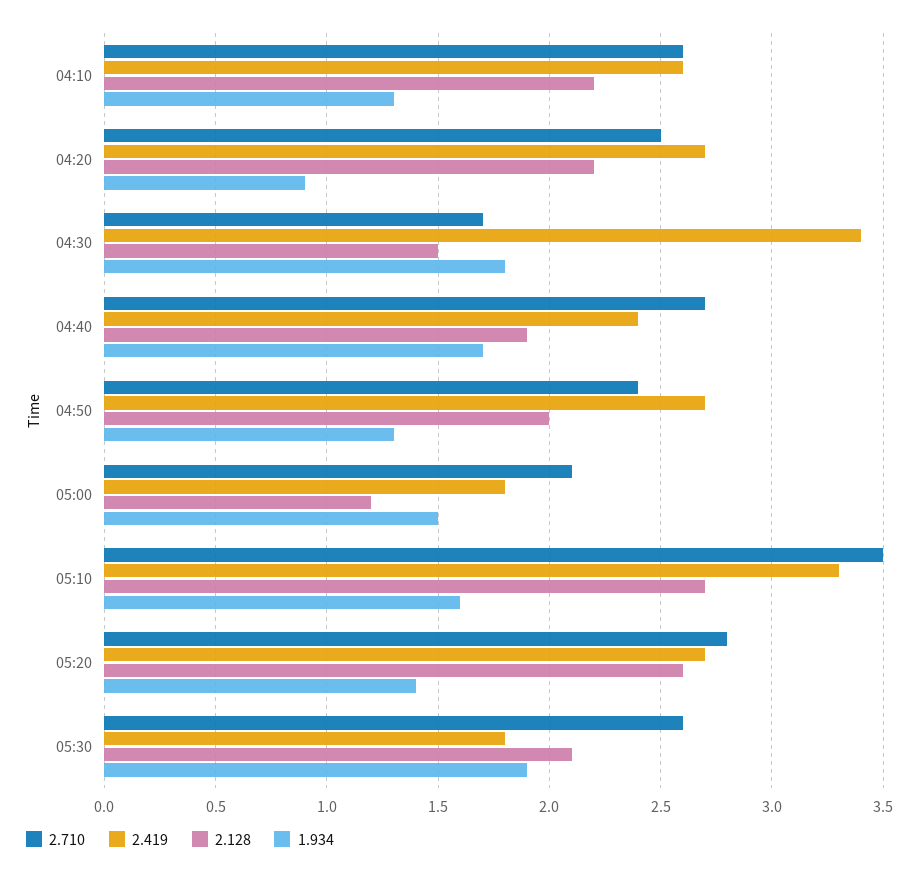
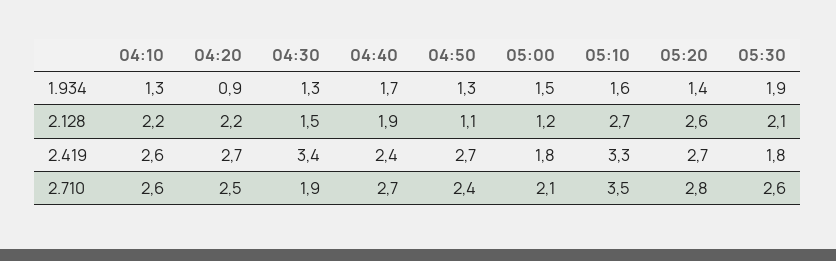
  {
    "2.710": {
      "04:10": 2.6,
      "04:20": 2.5,
-     "04:30": 1.7,
+     "04:30": 1.9,
      "04:40": 2.7,
      "04:50": 2.4,
      "05:00": 2.1,
      "05:10": 3.5,
      "05:20": 2.8,
      "05:30": 2.6
    },
    "2.419": {
      "04:10": 2.6,
      "04:20": 2.7,
      "04:30": 3.4,
      "04:40": 2.4,
      "04:50": 2.7,
      "05:00": 1.8,
      "05:10": 3.3,
      "05:20": 2.7,
      "05:30": 1.8
    },
    "2.128": {
      "04:10": 2.2,
      "04:20": 2.2,
      "04:30": 1.5,
      "04:40": 1.9,
-     "04:50": 2,
+     "04:50": 1.1,
      "05:00": 1.2,
      "05:10": 2.7,
      "05:20": 2.6,
      "05:30": 2.1
    },
    "1.934": {
      "04:10": 1.3,
      "04:20": 0.9,
-     "04:30": 1.8,
+     "04:30": 1.3,
      "04:40": 1.7,
      "04:50": 1.3,
      "05:00": 1.5,
      "05:10": 1.6,
      "05:20": 1.4,
      "05:30": 1.9
    }
  }

